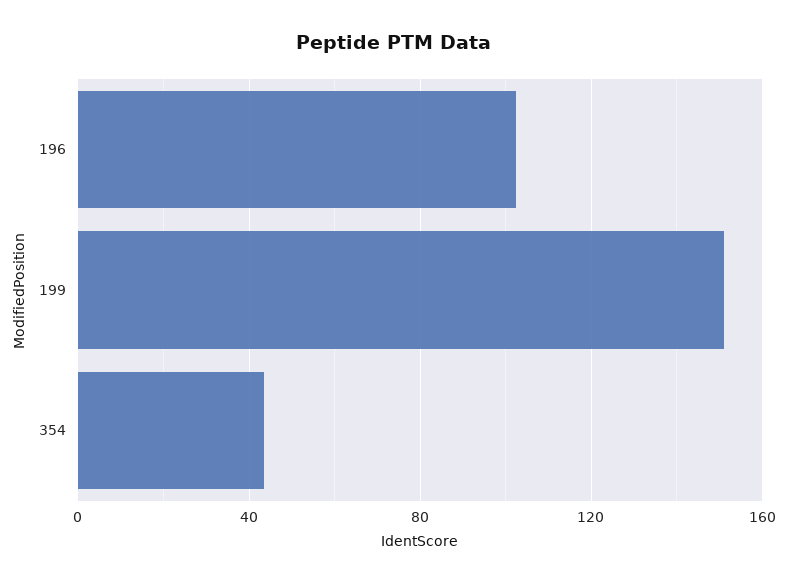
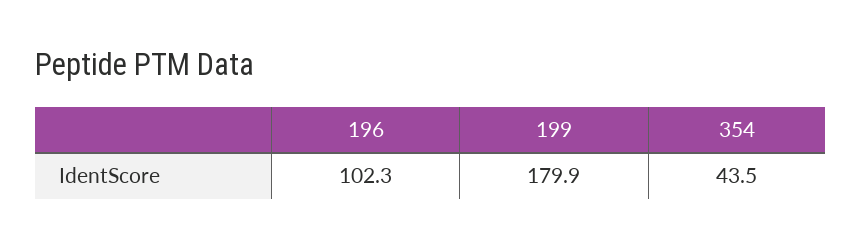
  {
    "196": 102.3,
-   "199": 150,
+   "199": 179.9,
    "354": 43.5
  }

